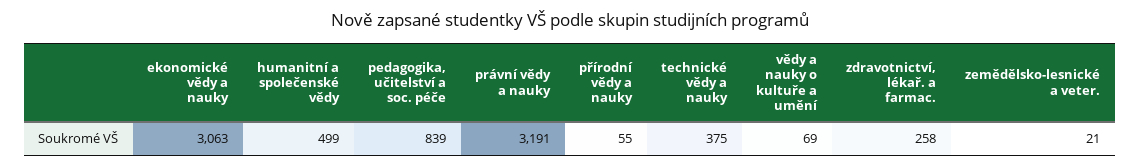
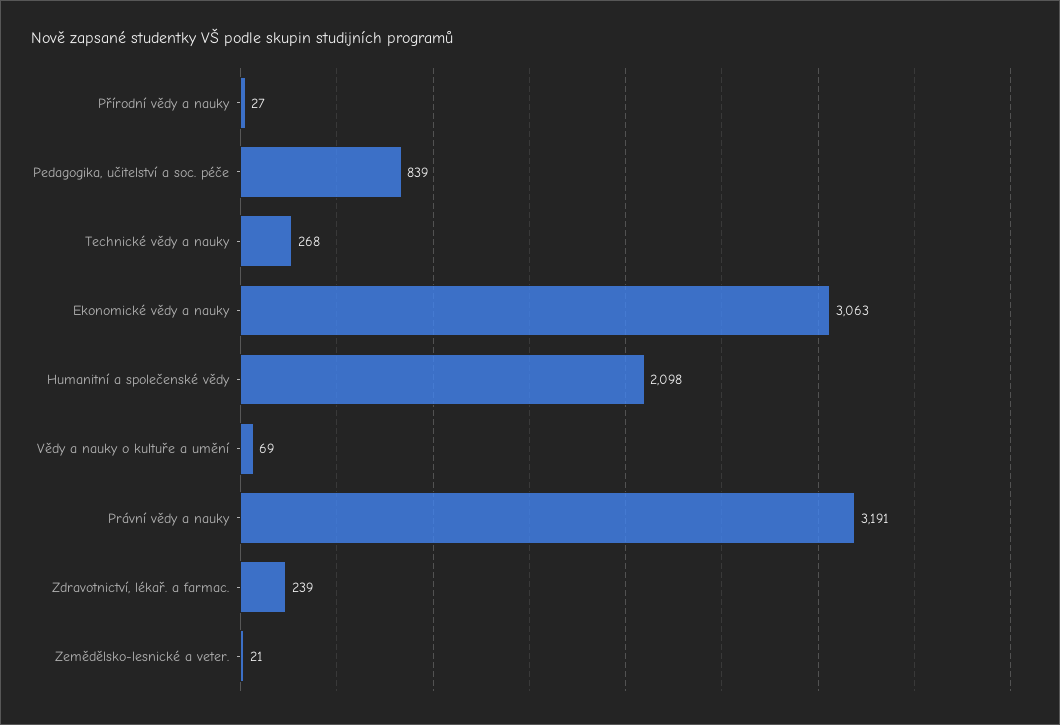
  {
    "ekonomické vědy a nauky": 3063,
-   "humanitní a společenské vědy": 499,
+   "humanitní a společenské vědy": 2098,
    "pedagogika, učitelství a soc. péče": 839,
    "právní vědy a nauky": 3191,
-   "přírodní vědy a nauky": 55,
+   "přírodní vědy a nauky": 27,
-   "technické vědy a nauky": 375,
+   "technické vědy a nauky": 268,
    "vědy a nauky o kultuře a umění": 69,
-   "zdravotnictví, lékař. a farmac.": 258,
+   "zdravotnictví, lékař. a farmac.": 239,
    "zemědělsko-lesnické a veter.": 21
  }

